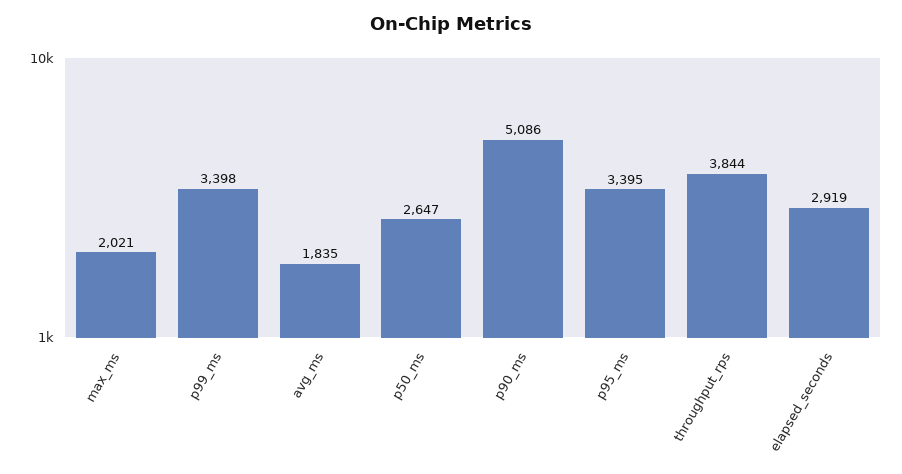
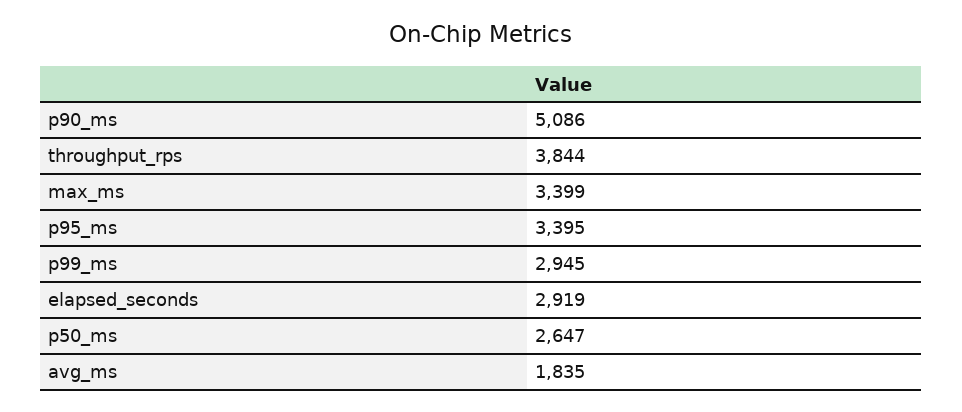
  {
-   "max_ms": 2021,
+   "max_ms": 3399,
-   "p99_ms": 3398,
+   "p99_ms": 2945,
    "avg_ms": 1835,
    "p50_ms": 2647,
    "p90_ms": 5086,
    "p95_ms": 3395,
    "throughput_rps": 3844,
    "elapsed_seconds": 2919
  }

